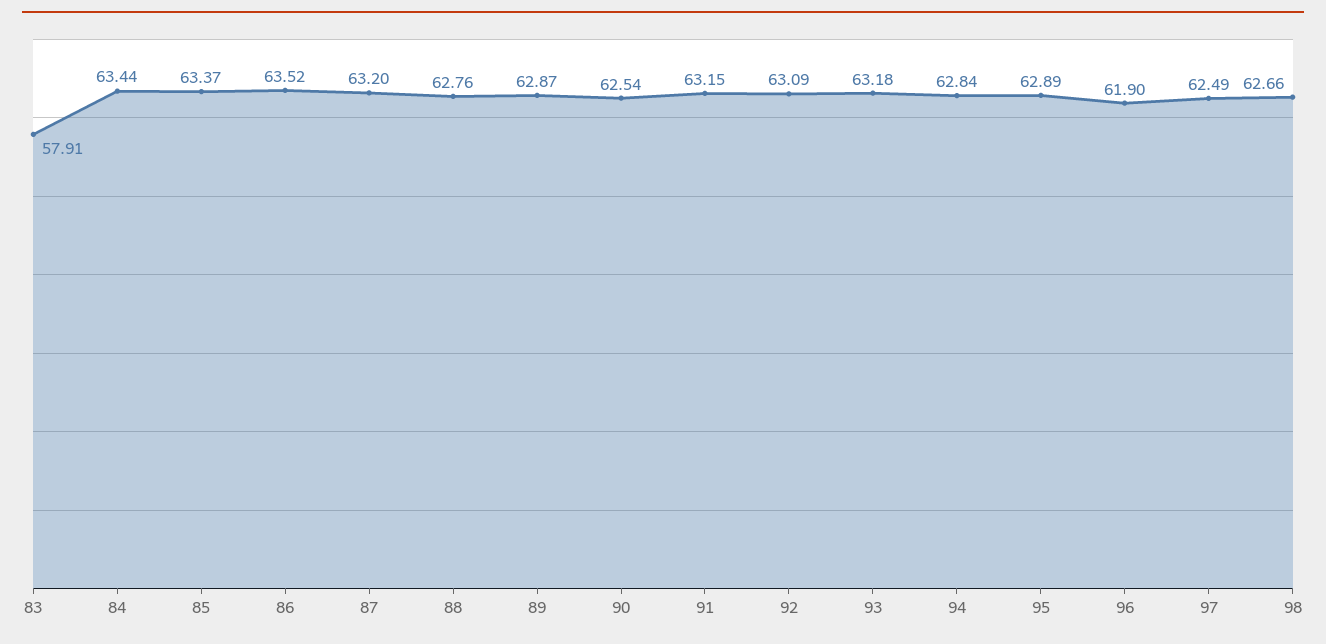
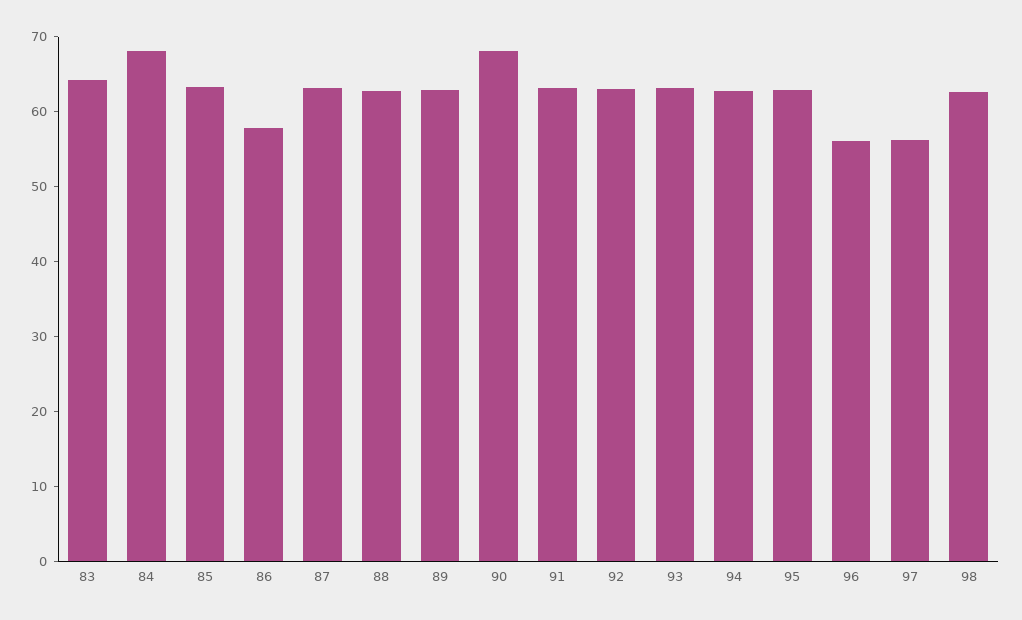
  {
-   "83": 57.91,
+   "83": 64,
-   "84": 63.44,
+   "84": 68,
    "85": 63.37,
-   "86": 63.52,
+   "86": 58,
    "87": 63.2,
    "88": 62.76,
    "89": 62.87,
-   "90": 62.54,
+   "90": 68,
    "91": 63.15,
    "92": 63.09,
    "93": 63.18,
    "94": 62.84,
    "95": 62.89,
-   "96": 61.9,
+   "96": 56,
-   "97": 62.49,
+   "97": 56,
    "98": 62.66
  }

